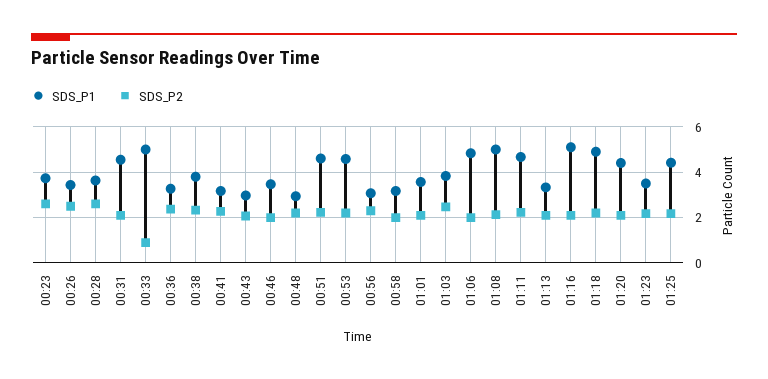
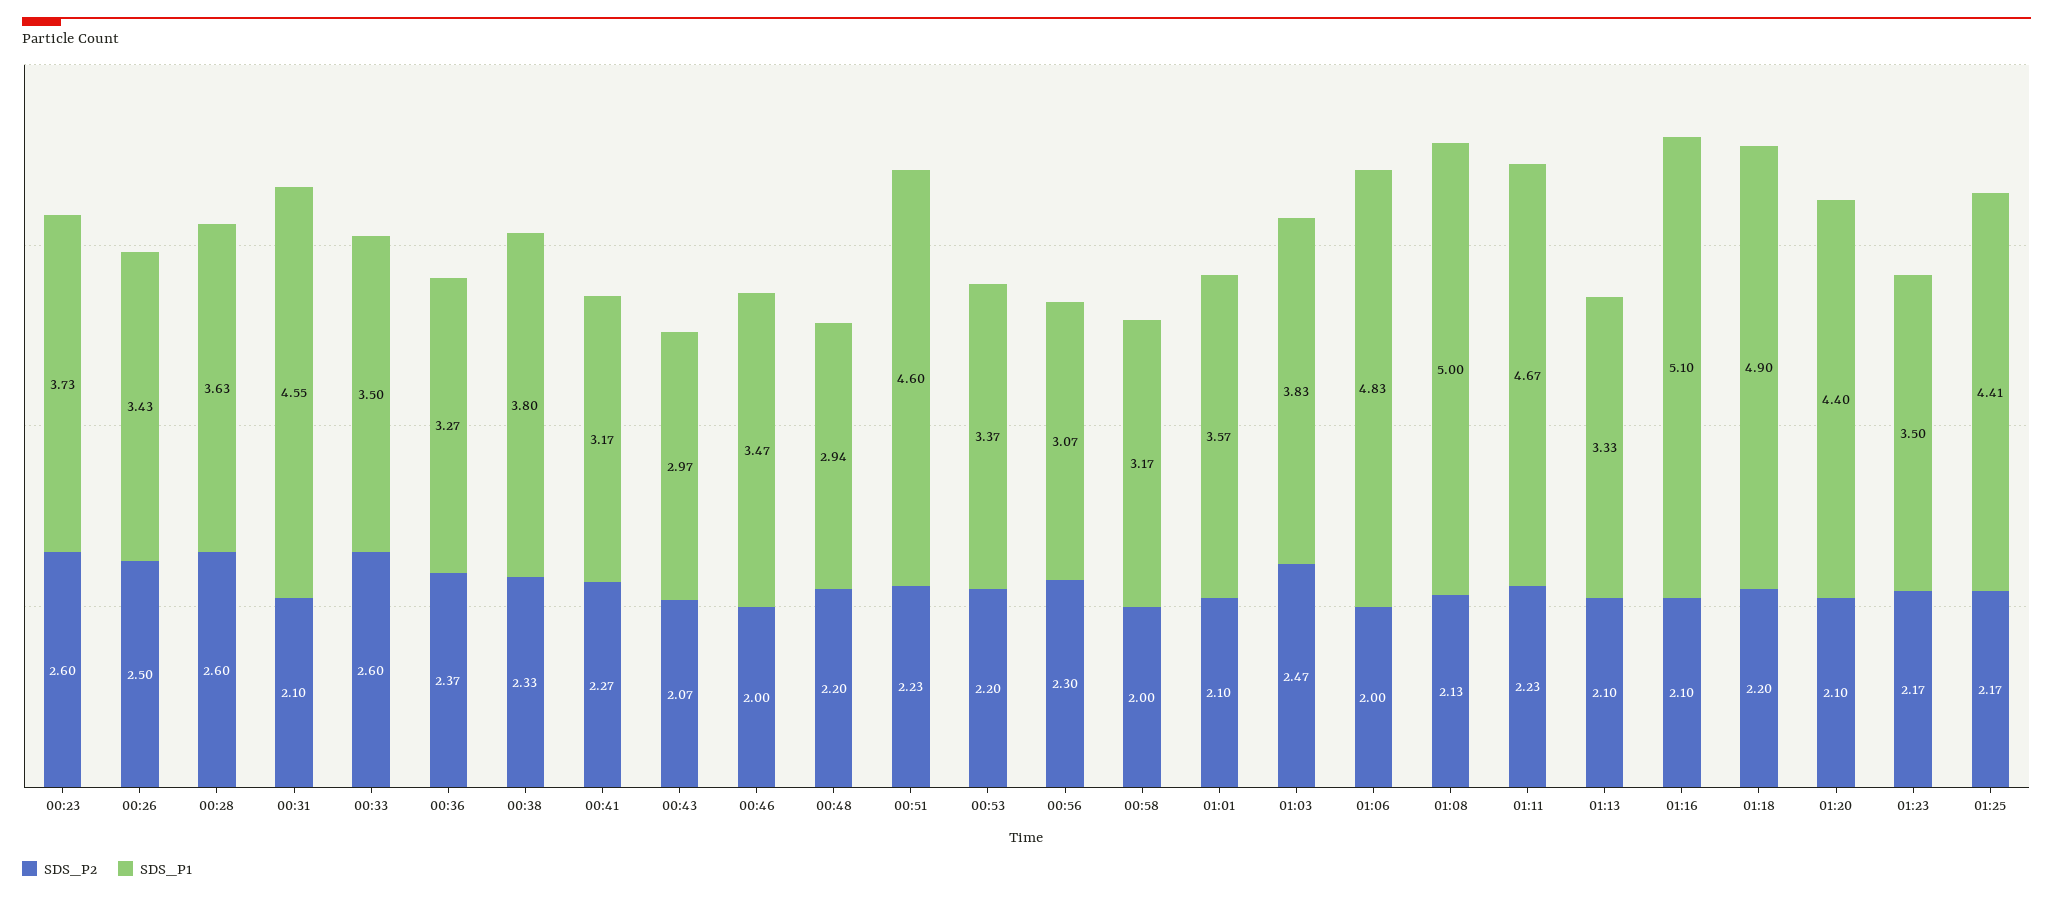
  {
    "SDS_P1": {
      "00:23": 3.73,
      "00:26": 3.43,
      "00:28": 3.63,
      "00:31": 4.55,
-     "00:33": 5,
+     "00:33": 3.5,
      "00:36": 3.27,
      "00:38": 3.8,
      "00:41": 3.17,
      "00:43": 2.97,
      "00:46": 3.47,
      "00:48": 2.94,
      "00:51": 4.6,
-     "00:53": 4.5,
+     "00:53": 3.37,
      "00:56": 3.07,
      "00:58": 3.17,
      "01:01": 3.57,
      "01:03": 3.83,
      "01:06": 4.83,
      "01:08": 5,
      "01:11": 4.67,
      "01:13": 3.33,
      "01:16": 5.1,
      "01:18": 4.9,
      "01:20": 4.4,
      "01:23": 3.5,
      "01:25": 4.41
    },
    "SDS_P2": {
      "00:23": 2.6,
      "00:26": 2.5,
      "00:28": 2.6,
      "00:31": 2.1,
-     "00:33": 1,
+     "00:33": 2.6,
      "00:36": 2.37,
      "00:38": 2.33,
      "00:41": 2.27,
      "00:43": 2.07,
      "00:46": 2,
      "00:48": 2.2,
      "00:51": 2.23,
      "00:53": 2.2,
      "00:56": 2.3,
      "00:58": 2,
      "01:01": 2.1,
      "01:03": 2.47,
      "01:06": 2,
      "01:08": 2.13,
      "01:11": 2.23,
      "01:13": 2.1,
      "01:16": 2.1,
      "01:18": 2.2,
      "01:20": 2.1,
      "01:23": 2.17,
      "01:25": 2.17
    }
  }

